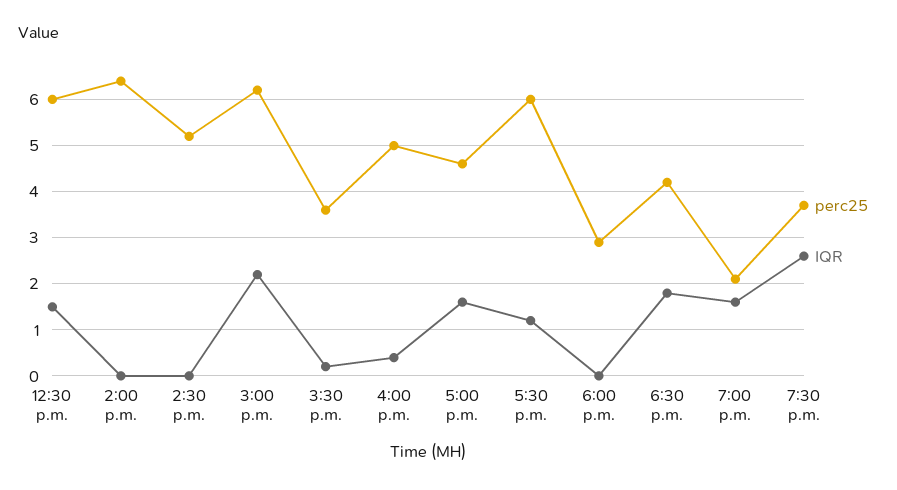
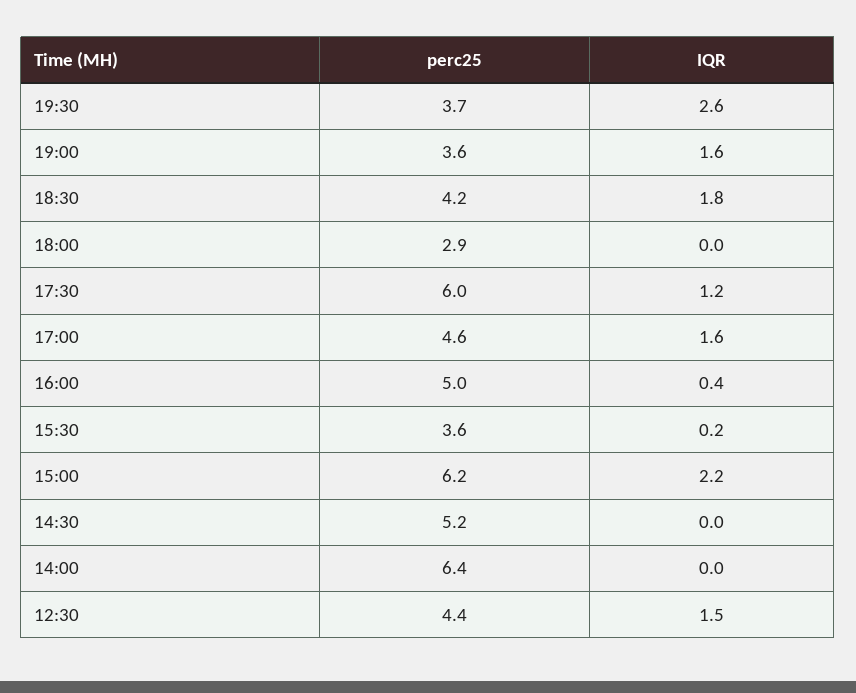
  {
    "perc25": {
-     "12:30 p.m.": 6,
+     "12:30 p.m.": 4.4,
      "2:00 p.m.": 6.4,
      "2:30 p.m.": 5.2,
      "3:00 p.m.": 6.2,
      "3:30 p.m.": 3.6,
      "4:00 p.m.": 5,
      "5:00 p.m.": 4.6,
      "5:30 p.m.": 6,
      "6:00 p.m.": 2.9,
      "6:30 p.m.": 4.2,
-     "7:00 p.m.": 2,
+     "7:00 p.m.": 3.6,
      "7:30 p.m.": 3.7
    },
    "IQR": {
      "12:30 p.m.": 1.5,
      "2:00 p.m.": 0,
      "2:30 p.m.": 0,
      "3:00 p.m.": 2.2,
      "3:30 p.m.": 0.2,
      "4:00 p.m.": 0.4,
      "5:00 p.m.": 1.6,
      "5:30 p.m.": 1.2,
      "6:00 p.m.": 0,
      "6:30 p.m.": 1.8,
      "7:00 p.m.": 1.6,
      "7:30 p.m.": 2.6
    }
  }

